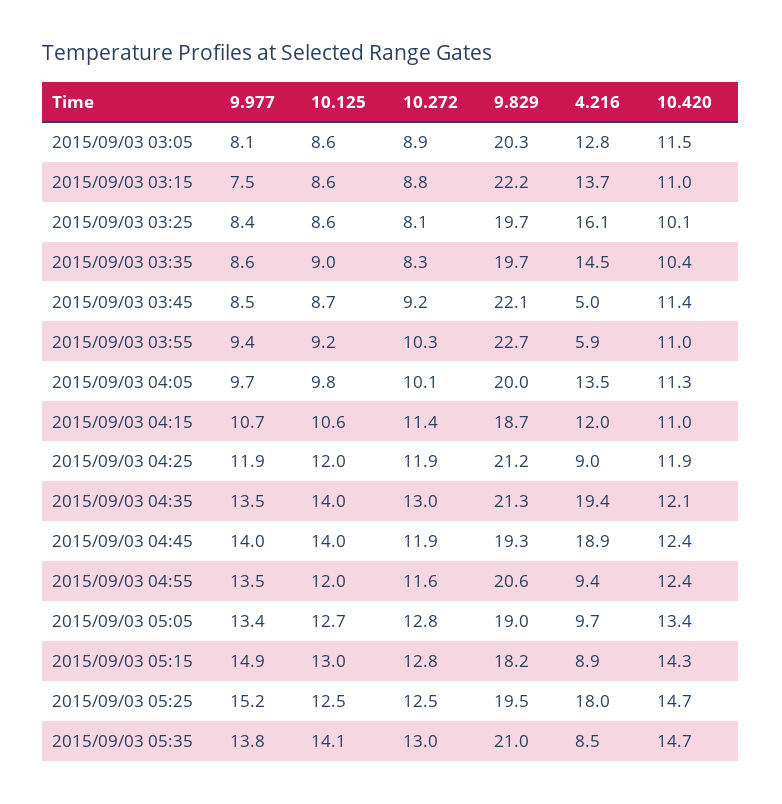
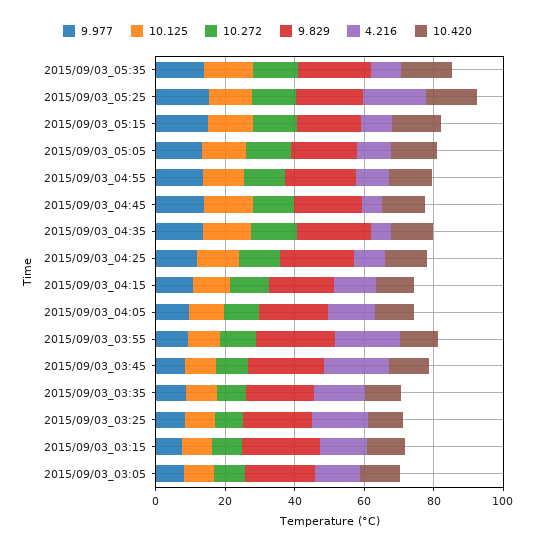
  {
    "9.977": {
      "2015/09/03 03:05": 8.1,
      "2015/09/03 03:15": 7.5,
      "2015/09/03 03:25": 8.4,
      "2015/09/03 03:35": 8.6,
      "2015/09/03 03:45": 8.5,
      "2015/09/03 03:55": 9.4,
      "2015/09/03 04:05": 9.7,
      "2015/09/03 04:15": 10.7,
      "2015/09/03 04:25": 11.9,
      "2015/09/03 04:35": 13.5,
      "2015/09/03 04:45": 14,
      "2015/09/03 04:55": 13.5,
      "2015/09/03 05:05": 13.4,
      "2015/09/03 05:15": 14.9,
      "2015/09/03 05:25": 15.2,
      "2015/09/03 05:35": 13.8
    },
    "10.125": {
      "2015/09/03 03:05": 8.6,
      "2015/09/03 03:15": 8.6,
      "2015/09/03 03:25": 8.6,
      "2015/09/03 03:35": 9,
      "2015/09/03 03:45": 8.7,
      "2015/09/03 03:55": 9.2,
      "2015/09/03 04:05": 9.8,
      "2015/09/03 04:15": 10.6,
      "2015/09/03 04:25": 12,
      "2015/09/03 04:35": 14,
      "2015/09/03 04:45": 14,
      "2015/09/03 04:55": 12,
      "2015/09/03 05:05": 12.7,
      "2015/09/03 05:15": 13,
      "2015/09/03 05:25": 12.5,
      "2015/09/03 05:35": 14.1
    },
    "10.272": {
      "2015/09/03 03:05": 8.9,
      "2015/09/03 03:15": 8.8,
      "2015/09/03 03:25": 8.1,
      "2015/09/03 03:35": 8.3,
      "2015/09/03 03:45": 9.2,
      "2015/09/03 03:55": 10.3,
      "2015/09/03 04:05": 10.1,
      "2015/09/03 04:15": 11.4,
      "2015/09/03 04:25": 11.9,
      "2015/09/03 04:35": 13,
      "2015/09/03 04:45": 11.9,
      "2015/09/03 04:55": 11.6,
      "2015/09/03 05:05": 12.8,
      "2015/09/03 05:15": 12.8,
      "2015/09/03 05:25": 12.5,
      "2015/09/03 05:35": 13
    },
    "9.829": {
      "2015/09/03 03:05": 20.3,
      "2015/09/03 03:15": 22.2,
      "2015/09/03 03:25": 19.7,
      "2015/09/03 03:35": 19.7,
      "2015/09/03 03:45": 22.1,
      "2015/09/03 03:55": 22.7,
      "2015/09/03 04:05": 20,
      "2015/09/03 04:15": 18.7,
      "2015/09/03 04:25": 21.2,
      "2015/09/03 04:35": 21.3,
      "2015/09/03 04:45": 19.3,
      "2015/09/03 04:55": 20.6,
      "2015/09/03 05:05": 19,
      "2015/09/03 05:15": 18.2,
      "2015/09/03 05:25": 19.5,
      "2015/09/03 05:35": 21
    },
    "4.216": {
      "2015/09/03 03:05": 12.8,
      "2015/09/03 03:15": 13.7,
      "2015/09/03 03:25": 16.1,
      "2015/09/03 03:35": 14.5,
-     "2015/09/03 03:45": 5,
+     "2015/09/03 03:45": 20,
-     "2015/09/03 03:55": 5.9,
+     "2015/09/03 03:55": 20,
      "2015/09/03 04:05": 13.5,
      "2015/09/03 04:15": 12,
      "2015/09/03 04:25": 9,
-     "2015/09/03 04:35": 19.4,
+     "2015/09/03 04:35": 5,
-     "2015/09/03 04:45": 18.9,
+     "2015/09/03 04:45": 5,
      "2015/09/03 04:55": 9.4,
      "2015/09/03 05:05": 9.7,
      "2015/09/03 05:15": 8.9,
      "2015/09/03 05:25": 18,
      "2015/09/03 05:35": 8.5
    },
    "10.420": {
      "2015/09/03 03:05": 11.5,
      "2015/09/03 03:15": 11,
      "2015/09/03 03:25": 10.1,
      "2015/09/03 03:35": 10.4,
      "2015/09/03 03:45": 11.4,
      "2015/09/03 03:55": 11,
      "2015/09/03 04:05": 11.3,
      "2015/09/03 04:15": 11,
      "2015/09/03 04:25": 11.9,
      "2015/09/03 04:35": 12.1,
      "2015/09/03 04:45": 12.4,
      "2015/09/03 04:55": 12.4,
      "2015/09/03 05:05": 13.4,
      "2015/09/03 05:15": 14.3,
      "2015/09/03 05:25": 14.7,
      "2015/09/03 05:35": 14.7
    }
  }

